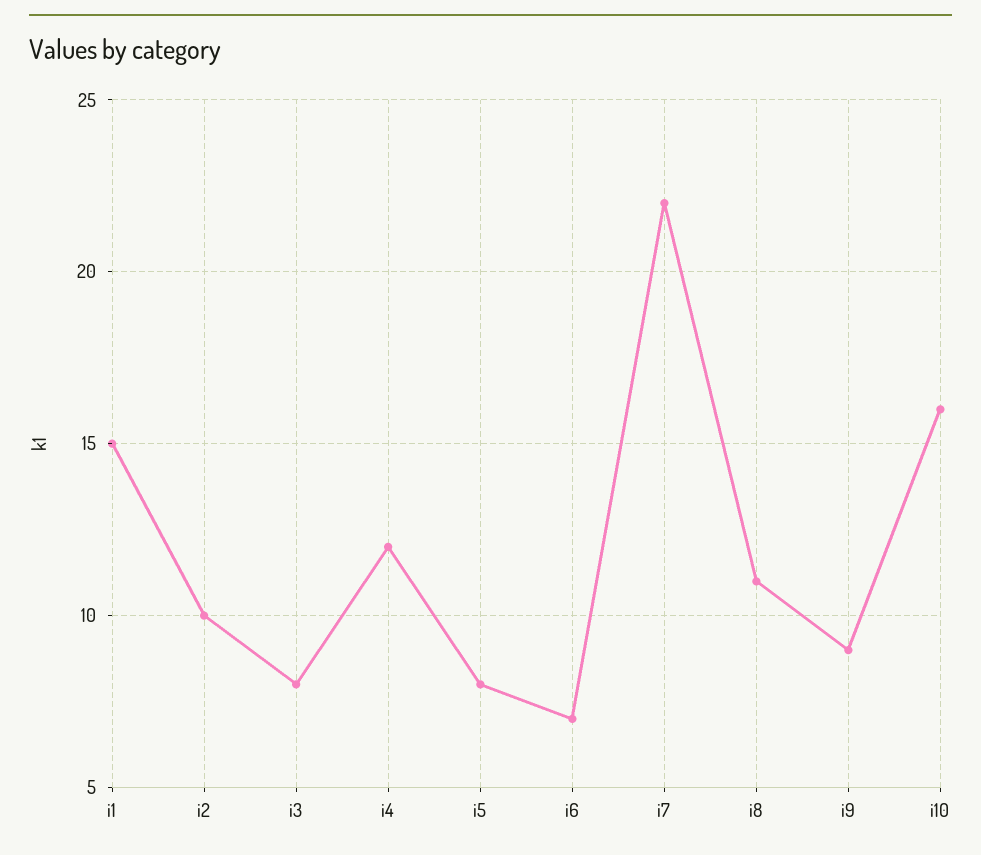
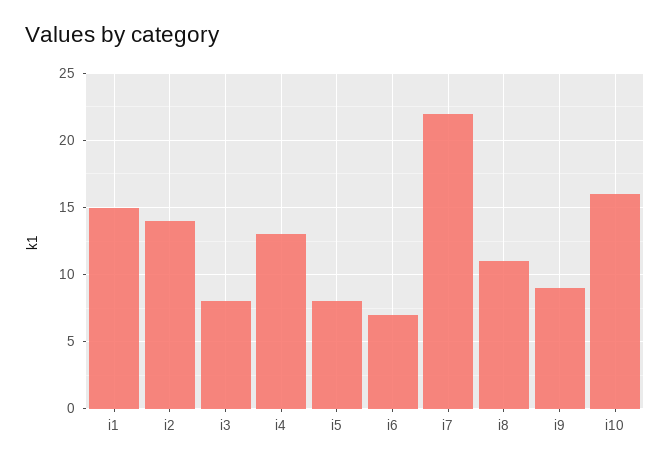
  {
    "i1": 15,
-   "i2": 10,
+   "i2": 14,
    "i3": 8,
-   "i4": 12,
+   "i4": 13,
    "i5": 8,
    "i6": 7,
    "i7": 22,
    "i8": 11,
    "i9": 9,
    "i10": 16
  }

